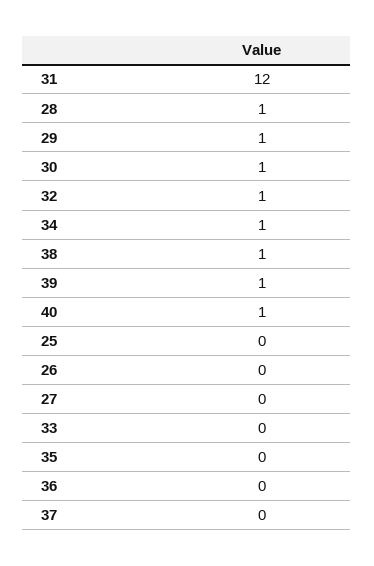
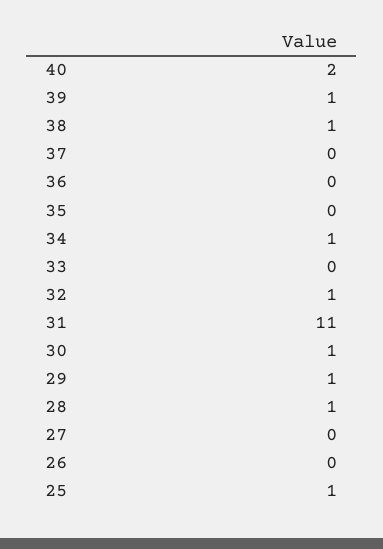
  {
-   "31": 12,
+   "31": 11,
    "28": 1,
    "29": 1,
    "30": 1,
    "32": 1,
    "34": 1,
    "38": 1,
    "39": 1,
-   "40": 1,
+   "40": 2,
-   "25": 0,
+   "25": 1,
    "26": 0,
    "27": 0,
    "33": 0,
    "35": 0,
    "36": 0,
    "37": 0
  }

